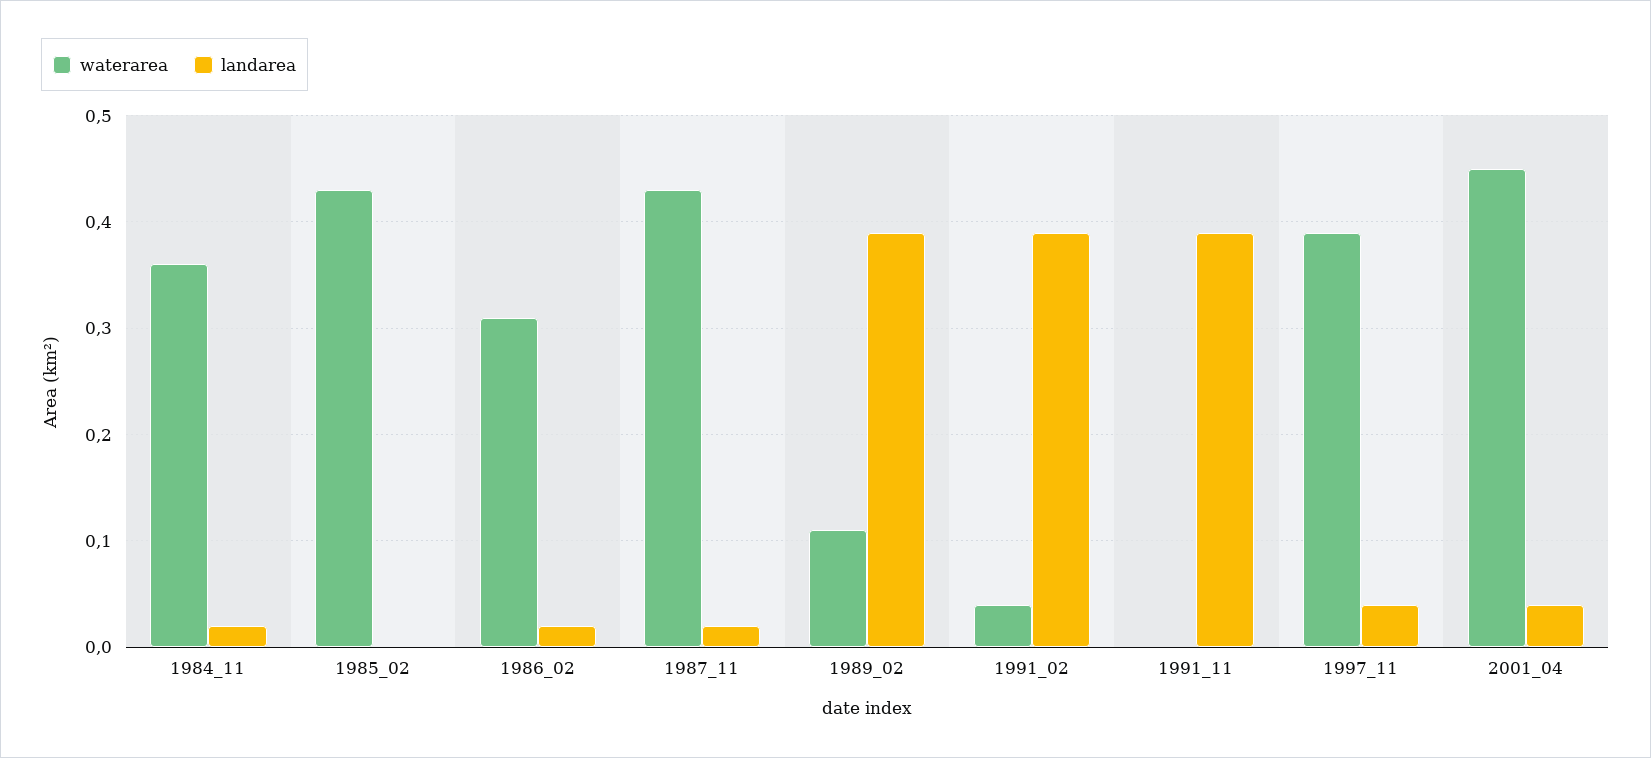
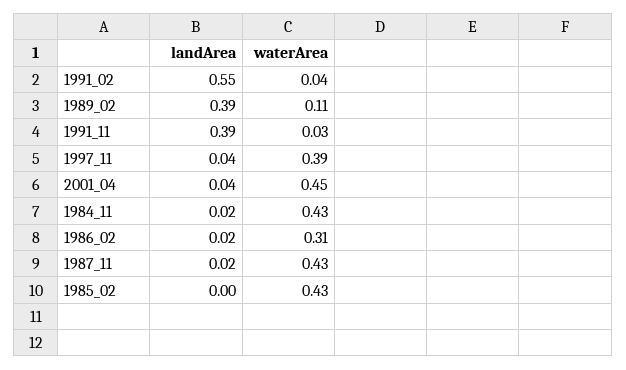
  {
    "waterarea": {
-     "1984_11": 0.36,
+     "1984_11": 0.43,
      "1985_02": 0.43,
      "1986_02": 0.31,
      "1987_11": 0.43,
      "1989_02": 0.11,
      "1991_02": 0.04,
-     "1991_11": 0,
+     "1991_11": 0.03,
      "1997_11": 0.39,
      "2001_04": 0.45
    },
    "landarea": {
      "1984_11": 0.02,
      "1985_02": 0,
      "1986_02": 0.02,
      "1987_11": 0.02,
      "1989_02": 0.39,
-     "1991_02": 0.39,
+     "1991_02": 0.55,
      "1991_11": 0.39,
      "1997_11": 0.04,
      "2001_04": 0.04
    }
  }

